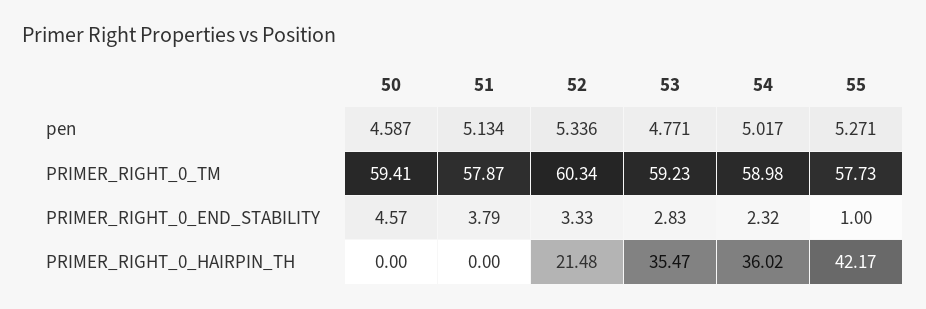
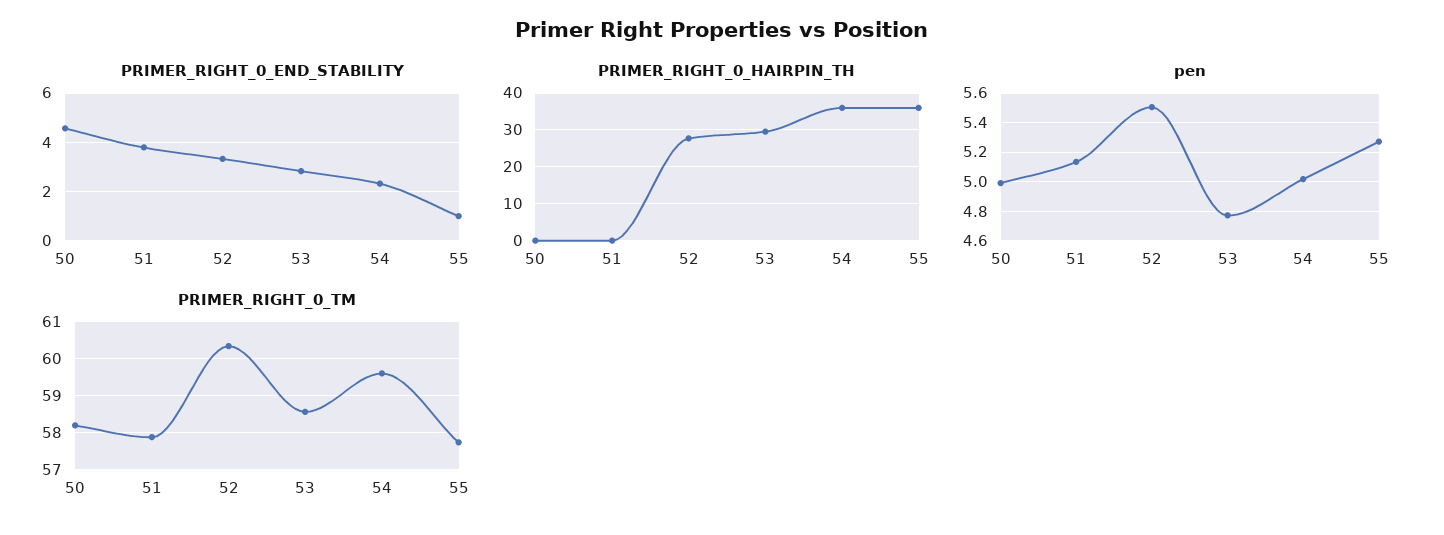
  {
    "pen": {
-     "50": 4.587,
+     "50": 5,
      "51": 5.134,
-     "52": 5.336,
+     "52": 5.5,
      "53": 4.771,
      "54": 5.017,
      "55": 5.271
    },
    "PRIMER_RIGHT_0_TM": {
-     "50": 59.41,
+     "50": 58.2,
      "51": 57.87,
      "52": 60.34,
-     "53": 59.23,
+     "53": 58.6,
-     "54": 58.98,
+     "54": 59.6,
      "55": 57.73
    },
    "PRIMER_RIGHT_0_END_STABILITY": {
      "50": 4.57,
      "51": 3.79,
      "52": 3.33,
      "53": 2.83,
      "54": 2.32,
      "55": 1
    },
    "PRIMER_RIGHT_0_HAIRPIN_TH": {
      "50": 0,
      "51": 0,
-     "52": 21.48,
+     "52": 28,
-     "53": 35.47,
+     "53": 30,
      "54": 36.02,
-     "55": 42.17
+     "55": 36
    }
  }

